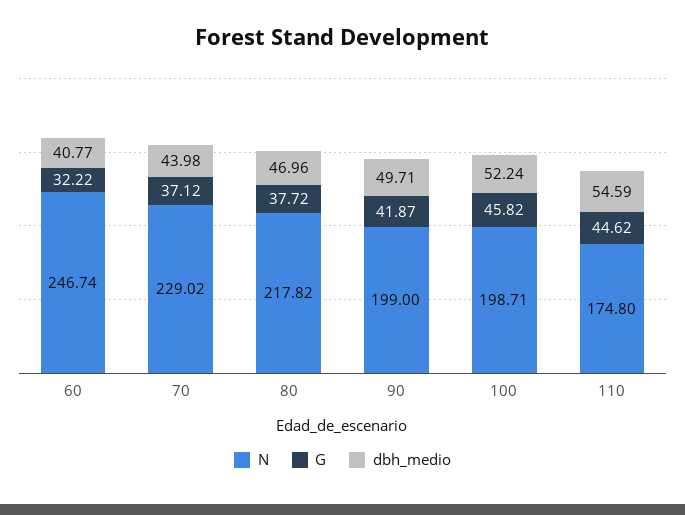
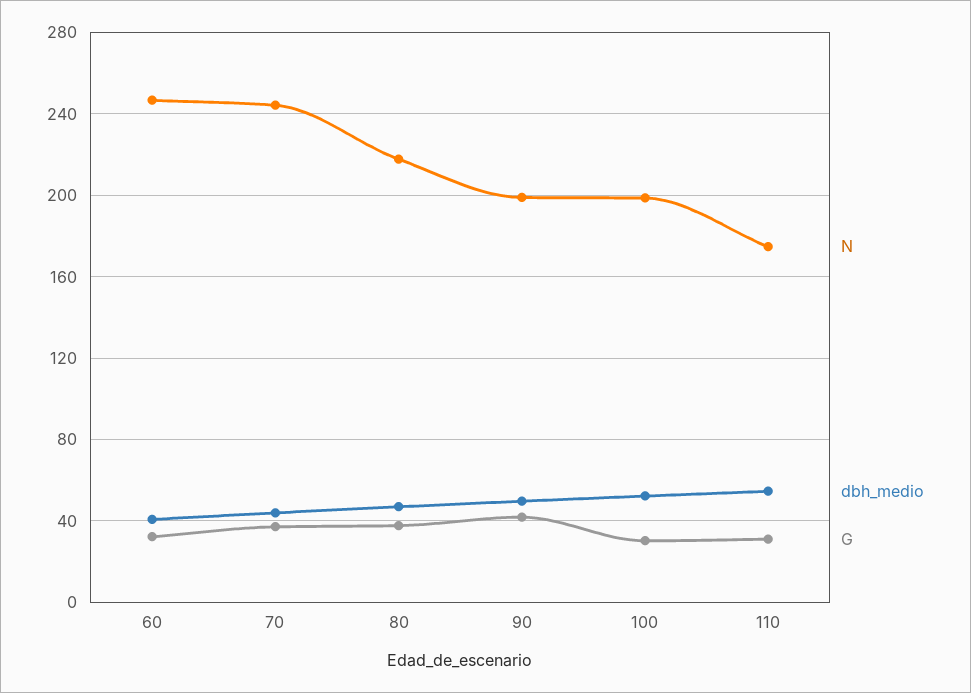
  {
    "N": {
      "60": 246.74,
-     "70": 229.02,
+     "70": 245,
      "80": 217.82,
      "90": 199,
      "100": 198.71,
      "110": 174.8
    },
    "G": {
      "60": 32.22,
      "70": 37.12,
      "80": 37.72,
      "90": 41.87,
-     "100": 45.82,
+     "100": 30,
-     "110": 44.62
+     "110": 30
    },
    "dbh_medio": {
      "60": 40.77,
      "70": 43.98,
      "80": 46.96,
      "90": 49.71,
      "100": 52.24,
      "110": 54.59
    }
  }

